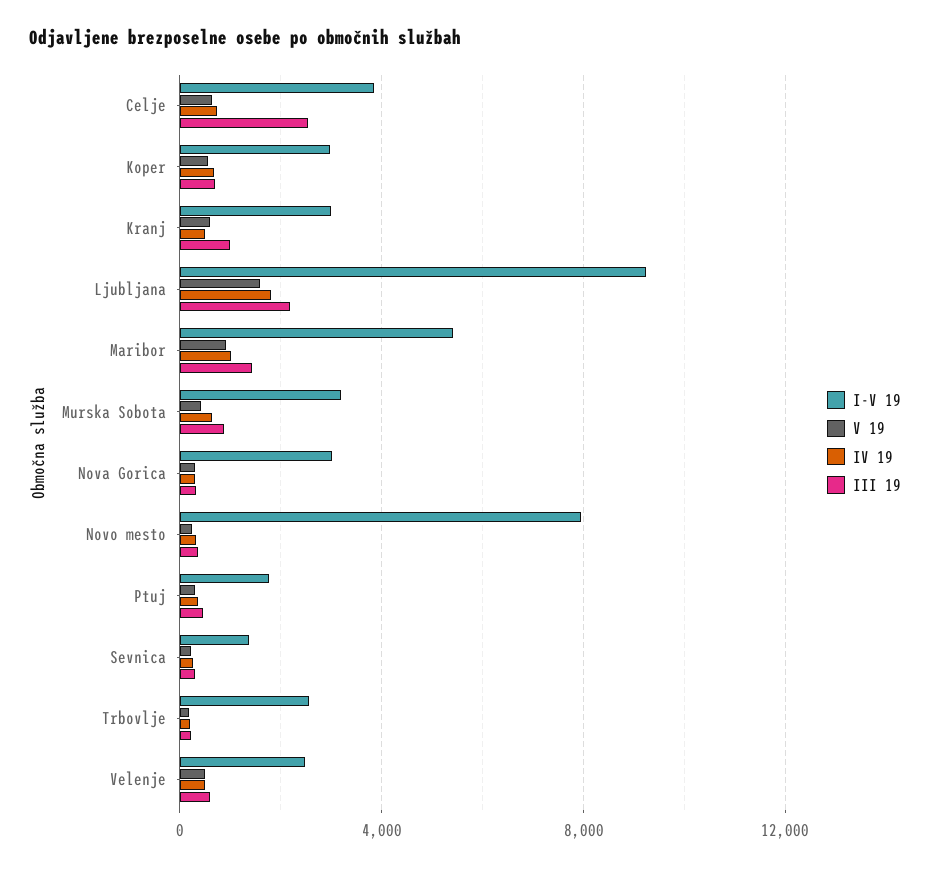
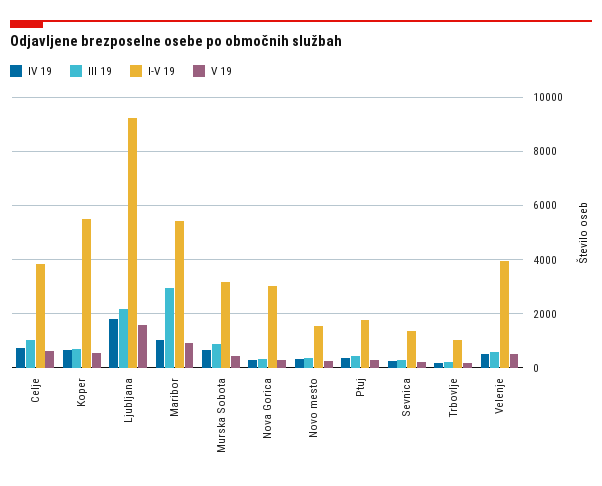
  {
    "I-V 19": {
      "Celje": 3750,
-     "Koper": 3000,
+     "Koper": 5500,
-     "Kranj": 3000,
      "Ljubljana": 9250,
      "Maribor": 5500,
      "Murska Sobota": 3250,
      "Nova Gorica": 3000,
-     "Novo mesto": 8000,
+     "Novo mesto": 1500,
      "Ptuj": 1750,
      "Sevnica": 1250,
-     "Trbovlje": 2500,
+     "Trbovlje": 1000,
-     "Velenje": 2500
+     "Velenje": 4000
    },
    "V 19": {
      "Celje": 750,
      "Koper": 500,
-     "Kranj": 500,
      "Ljubljana": 1500,
      "Maribor": 1000,
      "Murska Sobota": 500,
      "Nova Gorica": 250,
      "Novo mesto": 250,
      "Ptuj": 250,
      "Sevnica": 250,
      "Trbovlje": 250,
      "Velenje": 500
    },
    "IV 19": {
      "Celje": 750,
      "Koper": 750,
-     "Kranj": 500,
      "Ljubljana": 1750,
      "Maribor": 1000,
      "Murska Sobota": 750,
      "Nova Gorica": 250,
      "Novo mesto": 250,
      "Ptuj": 250,
      "Sevnica": 250,
      "Trbovlje": 250,
      "Velenje": 500
    },
    "III 19": {
-     "Celje": 2500,
+     "Celje": 1000,
      "Koper": 750,
-     "Kranj": 1000,
      "Ljubljana": 2250,
-     "Maribor": 1500,
+     "Maribor": 3000,
      "Murska Sobota": 1000,
      "Nova Gorica": 250,
      "Novo mesto": 250,
      "Ptuj": 500,
      "Sevnica": 250,
      "Trbovlje": 250,
      "Velenje": 500
    }
  }

